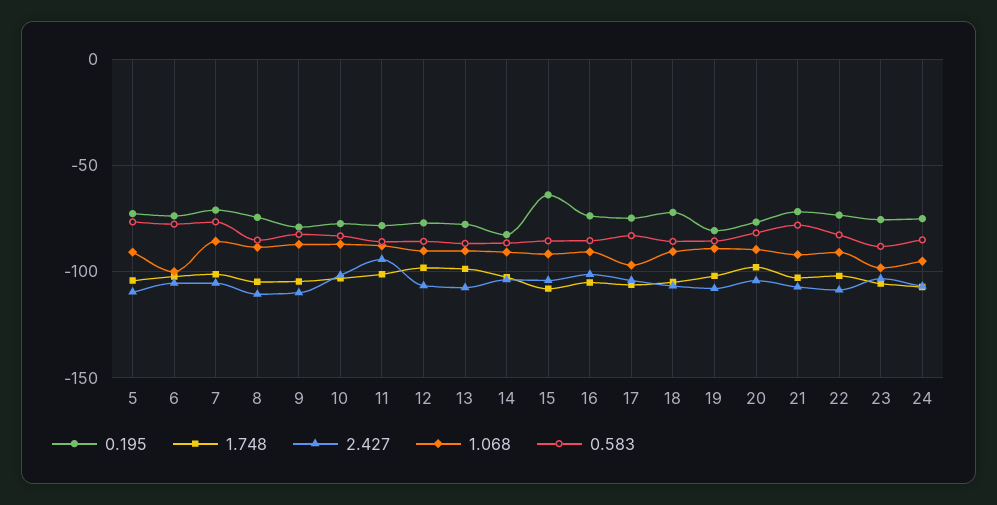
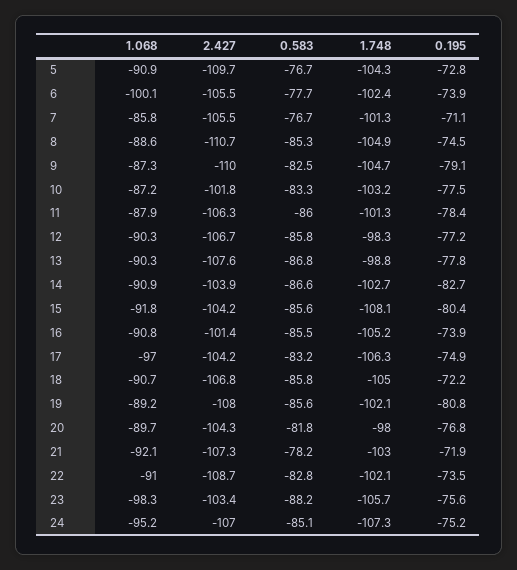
  {
    "0.195": {
      "5": -72.8,
      "6": -73.9,
      "7": -71.1,
      "8": -74.5,
      "9": -79.1,
      "10": -77.5,
      "11": -78.4,
      "12": -77.2,
      "13": -77.8,
      "14": -82.7,
-     "15": -65,
+     "15": -80.4,
      "16": -73.9,
      "17": -74.9,
      "18": -72.2,
      "19": -80.8,
      "20": -76.8,
      "21": -71.9,
      "22": -73.5,
      "23": -75.6,
      "24": -75.2
    },
    "1.748": {
      "5": -104.3,
      "6": -102.4,
      "7": -101.3,
      "8": -104.9,
      "9": -104.7,
      "10": -103.2,
      "11": -101.3,
      "12": -98.3,
      "13": -98.8,
      "14": -102.7,
      "15": -108.1,
      "16": -105.2,
      "17": -106.3,
      "18": -105,
      "19": -102.1,
      "20": -98,
      "21": -103,
      "22": -102.1,
      "23": -105.7,
      "24": -107.3
    },
    "2.427": {
      "5": -109.7,
      "6": -105.5,
      "7": -105.5,
      "8": -110.7,
      "9": -110,
      "10": -101.8,
-     "11": -95,
+     "11": -106.3,
      "12": -106.7,
      "13": -107.6,
      "14": -103.9,
      "15": -104.2,
      "16": -101.4,
      "17": -104.2,
      "18": -106.8,
      "19": -108,
      "20": -104.3,
      "21": -107.3,
      "22": -108.7,
      "23": -103.4,
      "24": -107
    },
    "1.068": {
      "5": -90.9,
      "6": -100.1,
      "7": -85.8,
      "8": -88.6,
      "9": -87.3,
      "10": -87.2,
      "11": -87.9,
      "12": -90.3,
      "13": -90.3,
      "14": -90.9,
      "15": -91.8,
      "16": -90.8,
      "17": -97,
      "18": -90.7,
      "19": -89.2,
      "20": -89.7,
      "21": -92.1,
      "22": -91,
      "23": -98.3,
      "24": -95.2
    },
    "0.583": {
      "5": -76.7,
      "6": -77.7,
      "7": -76.7,
      "8": -85.3,
      "9": -82.5,
      "10": -83.3,
      "11": -86,
      "12": -85.8,
      "13": -86.8,
      "14": -86.6,
      "15": -85.6,
      "16": -85.5,
      "17": -83.2,
      "18": -85.8,
      "19": -85.6,
      "20": -81.8,
      "21": -78.2,
      "22": -82.8,
      "23": -88.2,
      "24": -85.1
    }
  }

